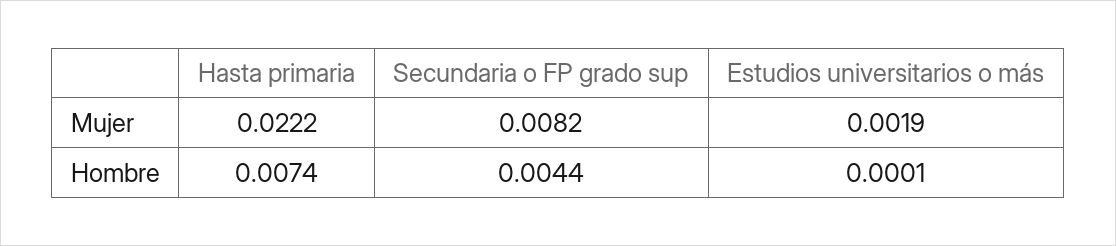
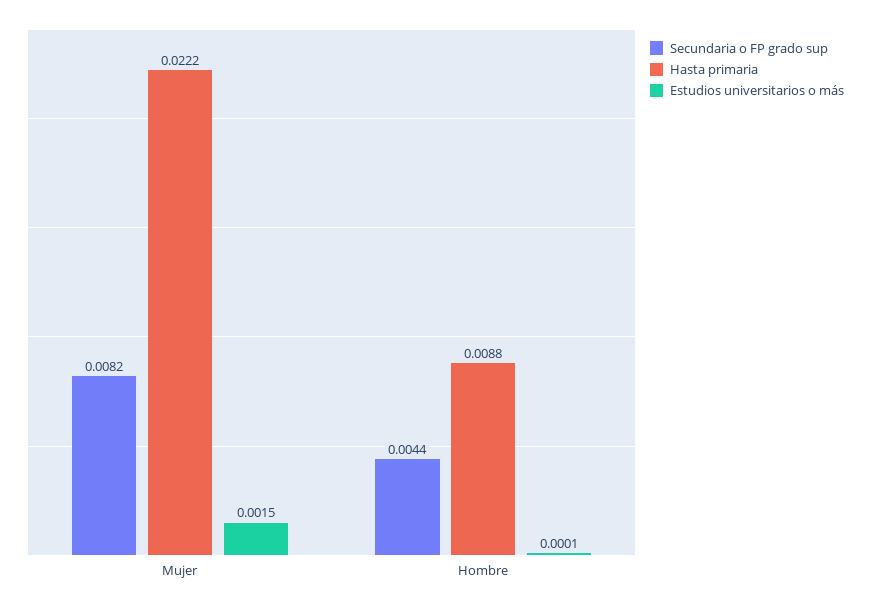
  {
    "Hasta primaria": {
      "Mujer": 0.0222,
-     "Hombre": 0.0074
+     "Hombre": 0.0088
    },
    "Secundaria o FP grado sup": {
      "Mujer": 0.0082,
      "Hombre": 0.0044
    },
    "Estudios universitarios o más": {
-     "Mujer": 0.0019,
+     "Mujer": 0.0015,
      "Hombre": 0.0001
    }
  }

